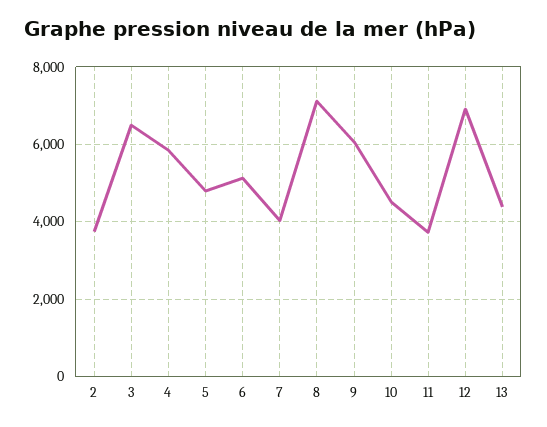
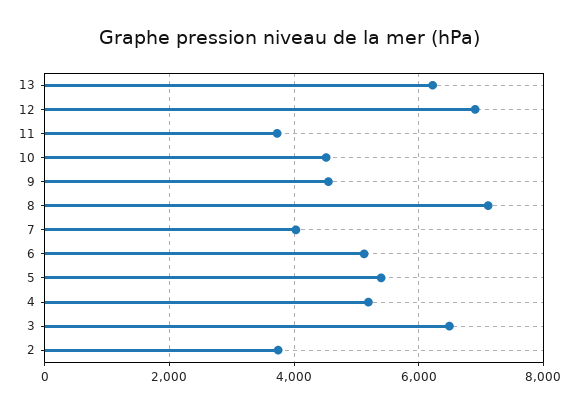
  {
    "2": 3800,
    "3": 6400,
-   "4": 5800,
+   "4": 5200,
-   "5": 4800,
+   "5": 5400,
    "6": 5200,
    "7": 4000,
    "8": 7200,
-   "9": 6000,
+   "9": 4600,
    "10": 4600,
    "11": 3800,
    "12": 7000,
-   "13": 4400
+   "13": 6200
  }

